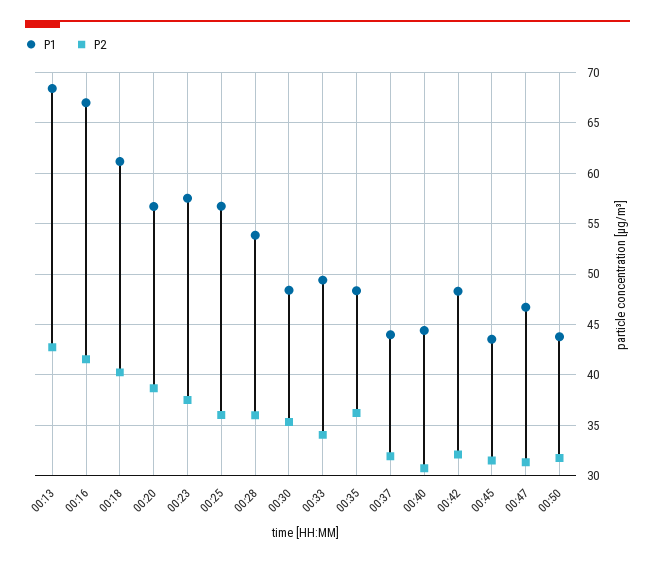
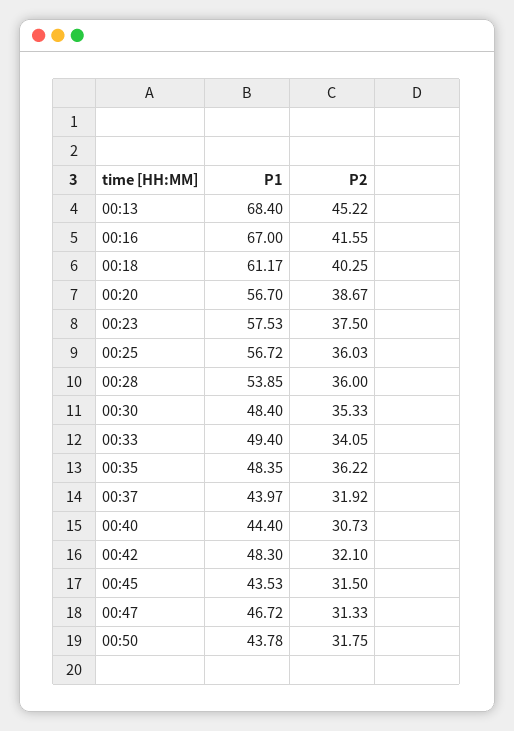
  {
    "P1": {
      "00:13": 68.4,
      "00:16": 67,
      "00:18": 61.17,
      "00:20": 56.7,
      "00:23": 57.53,
      "00:25": 56.72,
      "00:28": 53.85,
      "00:30": 48.4,
      "00:33": 49.4,
      "00:35": 48.35,
      "00:37": 43.97,
      "00:40": 44.4,
      "00:42": 48.3,
      "00:45": 43.53,
      "00:47": 46.72,
      "00:50": 43.78
    },
    "P2": {
-     "00:13": 43,
+     "00:13": 45.22,
      "00:16": 41.55,
      "00:18": 40.25,
      "00:20": 38.67,
      "00:23": 37.5,
      "00:25": 36.03,
      "00:28": 36,
      "00:30": 35.33,
      "00:33": 34.05,
      "00:35": 36.22,
      "00:37": 31.92,
      "00:40": 30.73,
      "00:42": 32.1,
      "00:45": 31.5,
      "00:47": 31.33,
      "00:50": 31.75
    }
  }

